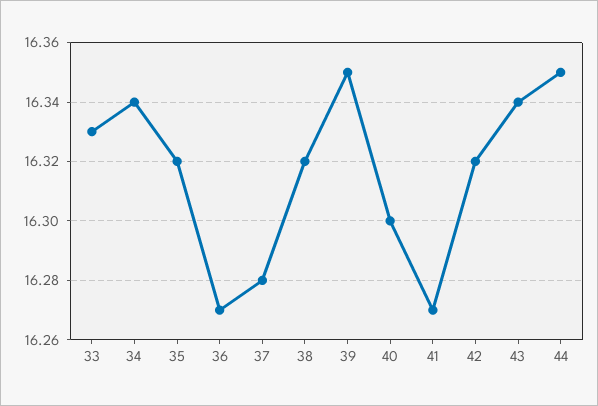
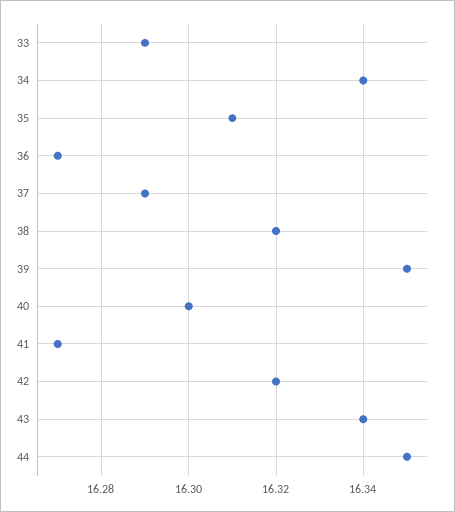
  {
-   "33": 16.33,
+   "33": 16.29,
    "34": 16.34,
-   "35": 16.32,
+   "35": 16.31,
    "36": 16.27,
-   "37": 16.28,
+   "37": 16.29,
    "38": 16.32,
    "39": 16.35,
    "40": 16.3,
    "41": 16.27,
    "42": 16.32,
    "43": 16.34,
    "44": 16.35
  }

